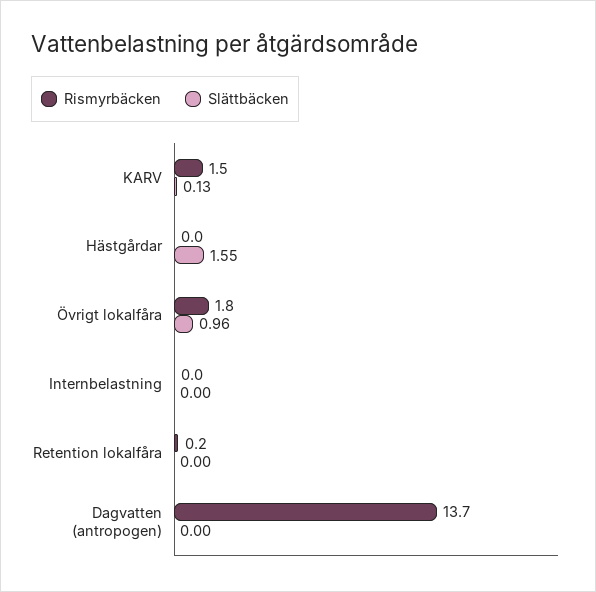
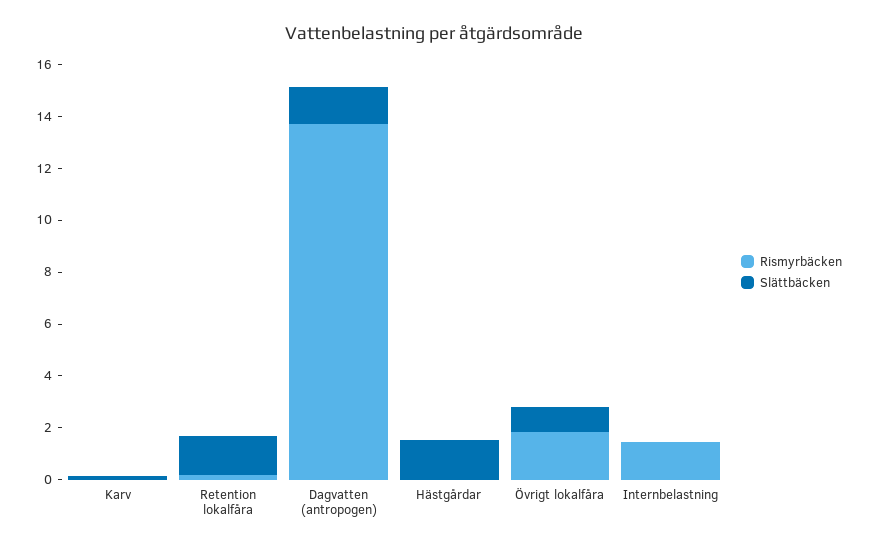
  {
    "Rismyrbäcken": {
-     "KARV": 1.5,
+     "KARV": 0,
      "Hästgårdar": 0,
      "Övrigt lokalfåra": 1.8,
-     "Internbelastning": 0,
+     "Internbelastning": 1.5,
      "Retention lokalfåra": 0.2,
      "Dagvatten (antropogen)": 13.7
    },
    "Slättbäcken": {
      "KARV": 0.13,
      "Hästgårdar": 1.55,
      "Övrigt lokalfåra": 0.96,
      "Internbelastning": 0,
-     "Retention lokalfåra": 0,
+     "Retention lokalfåra": 1.5,
-     "Dagvatten (antropogen)": 0
+     "Dagvatten (antropogen)": 1.5
    }
  }

